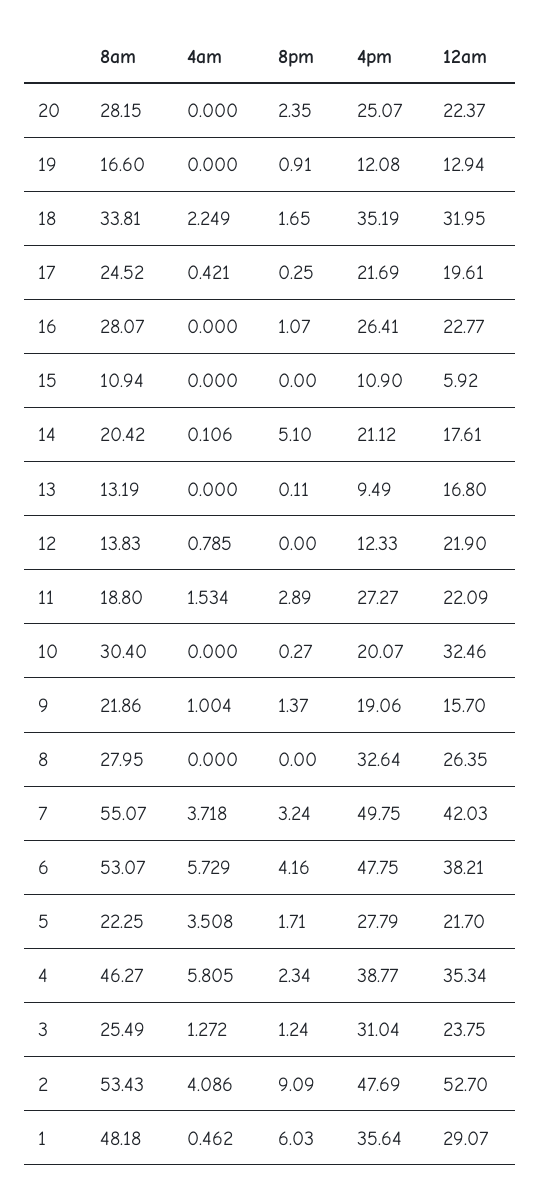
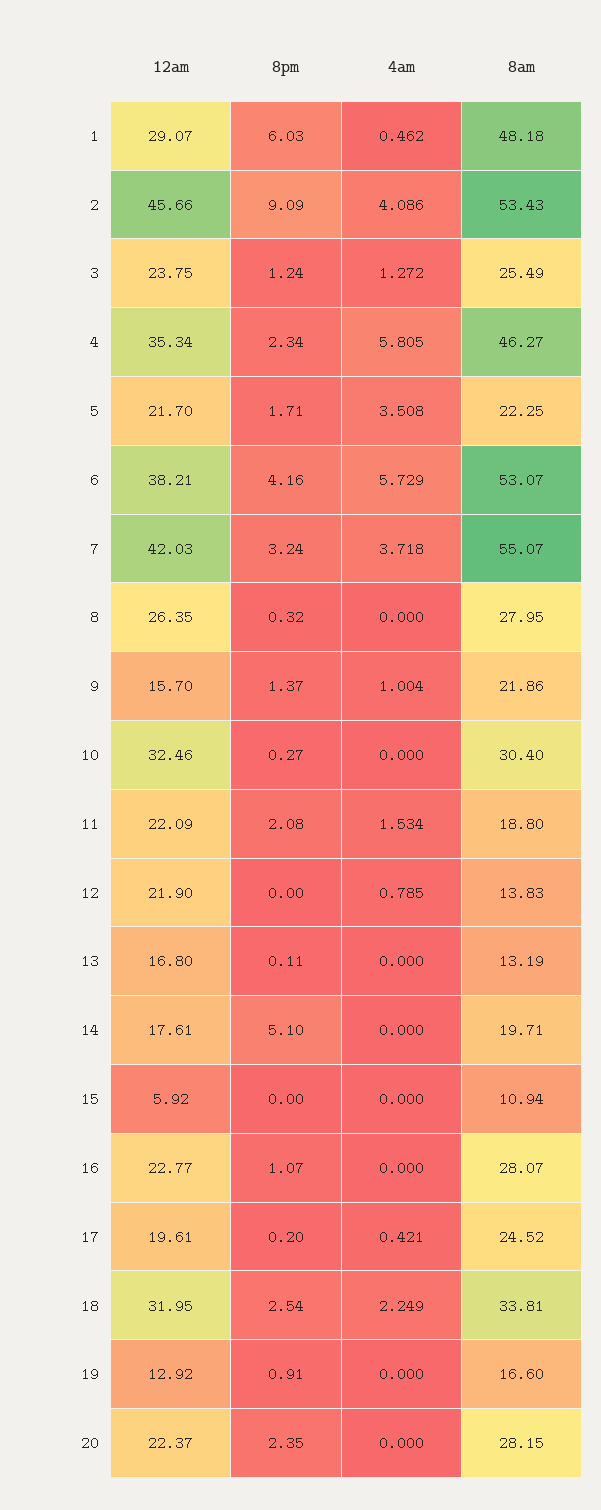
  {
    "8am": {
      "20": 28.15,
      "19": 16.6,
      "18": 33.81,
      "17": 24.52,
      "16": 28.07,
      "15": 10.94,
-     "14": 20.42,
+     "14": 19.71,
      "13": 13.19,
      "12": 13.83,
      "11": 18.8,
      "10": 30.4,
      "9": 21.86,
      "8": 27.95,
      "7": 55.07,
      "6": 53.07,
      "5": 22.25,
      "4": 46.27,
      "3": 25.49,
      "2": 53.43,
      "1": 48.18
    },
    "4am": {
      "20": 0,
      "19": 0,
      "18": 2.249,
      "17": 0.421,
      "16": 0,
      "15": 0,
-     "14": 0.106,
+     "14": 0,
      "13": 0,
      "12": 0.785,
      "11": 1.534,
      "10": 0,
      "9": 1.004,
      "8": 0,
      "7": 3.718,
      "6": 5.729,
      "5": 3.508,
      "4": 5.805,
      "3": 1.272,
      "2": 4.086,
      "1": 0.462
    },
    "8pm": {
      "20": 2.35,
      "19": 0.91,
-     "18": 1.65,
+     "18": 2.54,
-     "17": 0.25,
+     "17": 0.2,
      "16": 1.07,
      "15": 0,
      "14": 5.1,
      "13": 0.11,
      "12": 0,
-     "11": 2.89,
+     "11": 2.08,
      "10": 0.27,
      "9": 1.37,
-     "8": 0,
+     "8": 0.32,
      "7": 3.24,
      "6": 4.16,
      "5": 1.71,
      "4": 2.34,
      "3": 1.24,
      "2": 9.09,
      "1": 6.03
    },
-   "4pm": {
-     "20": 25.07,
-     "19": 12.08,
-     "18": 35.19,
-     "17": 21.69,
-     "16": 26.41,
-     "15": 10.9,
-     "14": 21.12,
-     "13": 9.49,
-     "12": 12.33,
-     "11": 27.27,
-     "10": 20.07,
-     "9": 19.06,
-     "8": 32.64,
-     "7": 49.75,
-     "6": 47.75,
-     "5": 27.79,
-     "4": 38.77,
-     "3": 31.04,
-     "2": 47.69,
-     "1": 35.64
-   },
    "12am": {
      "20": 22.37,
-     "19": 12.94,
+     "19": 12.92,
      "18": 31.95,
      "17": 19.61,
      "16": 22.77,
      "15": 5.92,
      "14": 17.61,
      "13": 16.8,
      "12": 21.9,
      "11": 22.09,
      "10": 32.46,
      "9": 15.7,
      "8": 26.35,
      "7": 42.03,
      "6": 38.21,
      "5": 21.7,
      "4": 35.34,
      "3": 23.75,
-     "2": 52.7,
+     "2": 45.66,
      "1": 29.07
    }
  }

